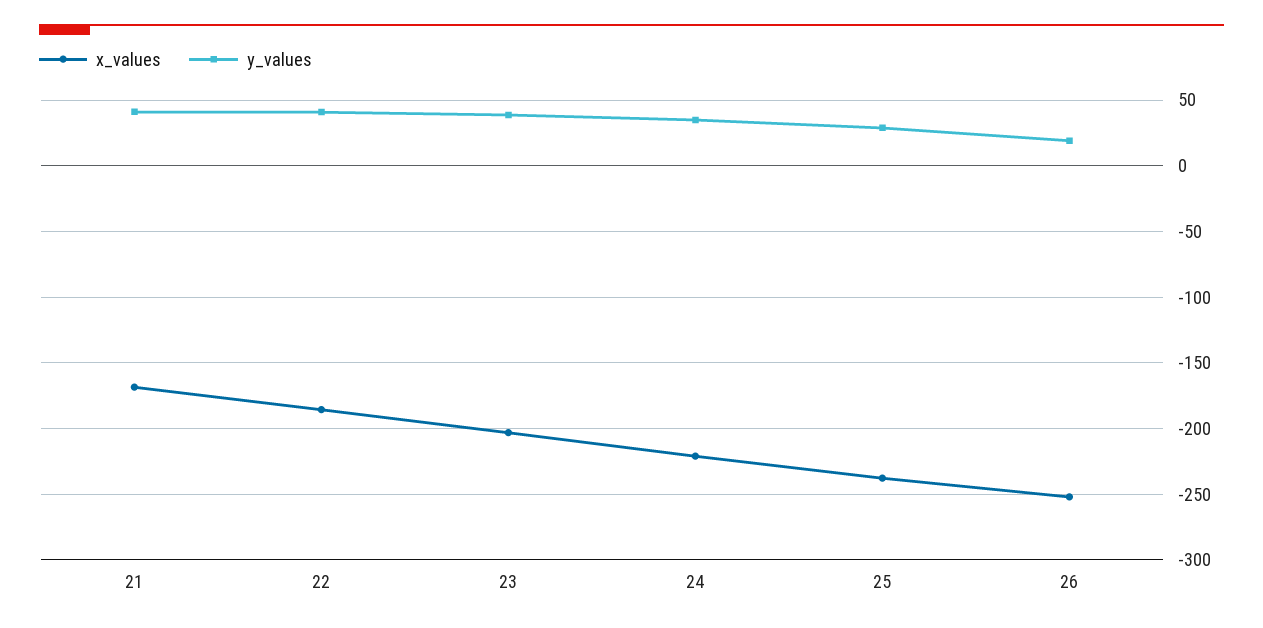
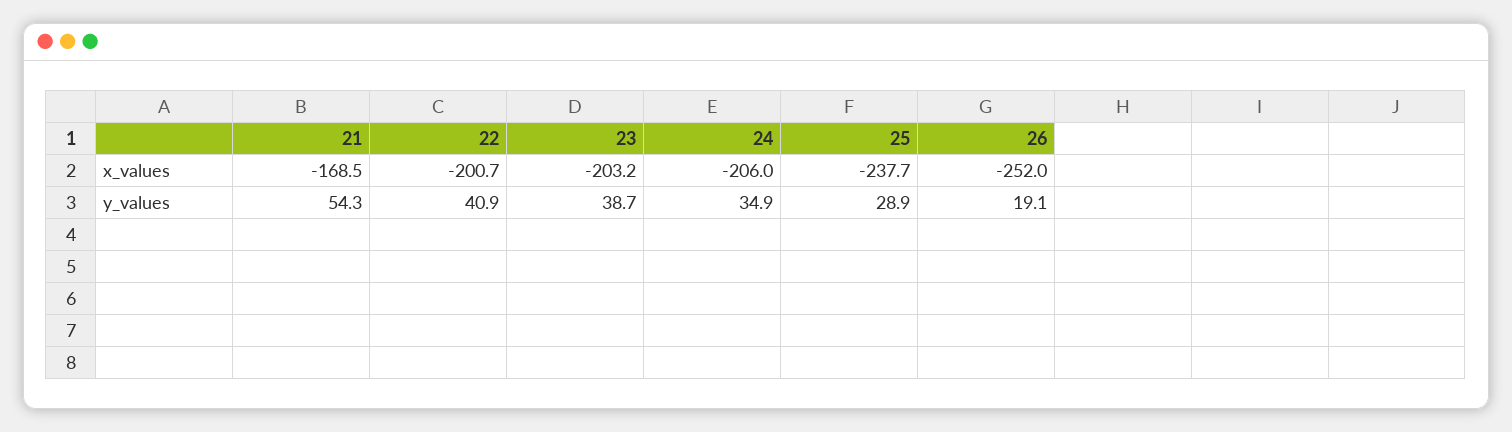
  {
    "x_values": {
      "21": -168.5,
-     "22": -185,
+     "22": -200.7,
      "23": -203.2,
-     "24": -220,
+     "24": -206,
      "25": -237.7,
      "26": -252
    },
    "y_values": {
-     "21": 40,
+     "21": 54.3,
      "22": 40.9,
      "23": 38.7,
      "24": 34.9,
      "25": 28.9,
      "26": 19.1
    }
  }

